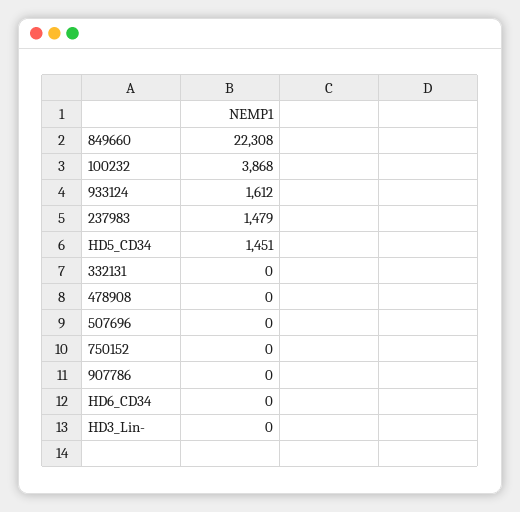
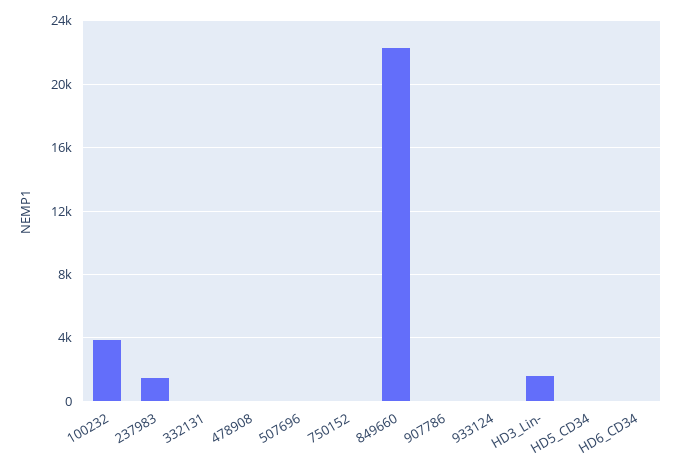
  {
    "849660": 22308,
    "100232": 3868,
-   "933124": 1612,
+   "933124": 0,
    "237983": 1479,
-   "HD5_CD34": 1451,
+   "HD5_CD34": 0,
    "332131": 0,
    "478908": 0,
    "507696": 0,
    "750152": 0,
    "907786": 0,
    "HD6_CD34": 0,
-   "HD3_Lin-": 0
+   "HD3_Lin-": 1500
  }

